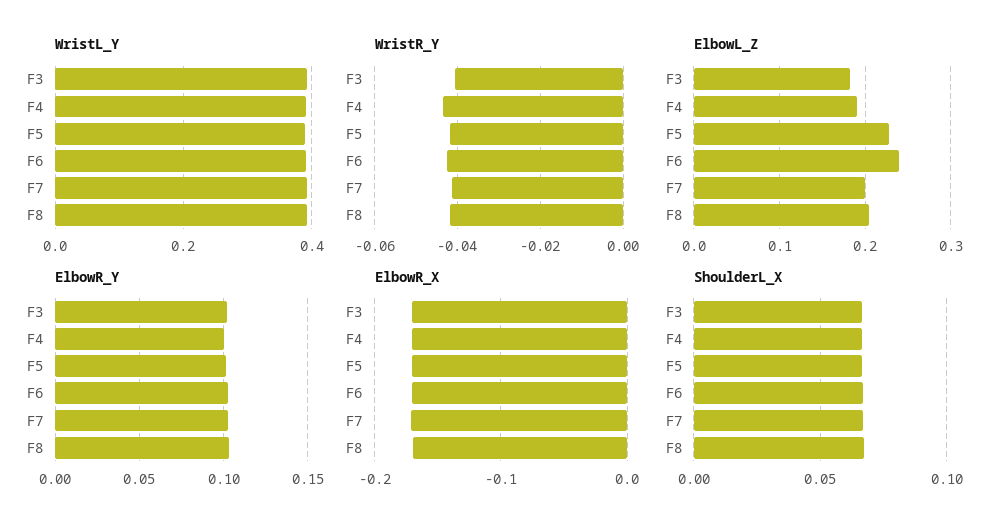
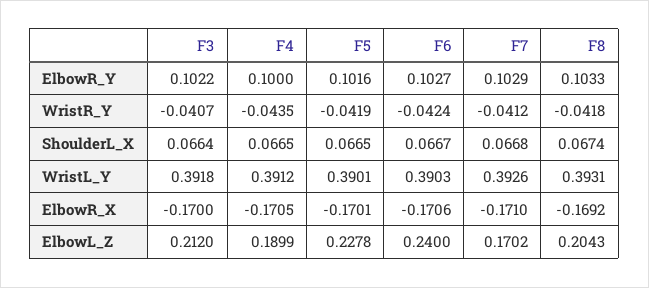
  {
    "WristL_Y": {
      "F3": 0.3918,
      "F4": 0.3912,
      "F5": 0.3901,
      "F6": 0.3903,
      "F7": 0.3926,
      "F8": 0.3931
    },
    "WristR_Y": {
      "F3": -0.0407,
      "F4": -0.0435,
      "F5": -0.0419,
      "F6": -0.0424,
      "F7": -0.0412,
      "F8": -0.0418
    },
    "ElbowL_Z": {
-     "F3": 0.18,
+     "F3": 0.212,
      "F4": 0.1899,
      "F5": 0.2278,
      "F6": 0.24,
-     "F7": 0.2,
+     "F7": 0.1702,
      "F8": 0.2043
    },
    "ElbowR_Y": {
      "F3": 0.1022,
      "F4": 0.1,
      "F5": 0.1016,
      "F6": 0.1027,
      "F7": 0.1029,
      "F8": 0.1033
    },
    "ElbowR_X": {
      "F3": -0.17,
      "F4": -0.1705,
      "F5": -0.1701,
      "F6": -0.1706,
      "F7": -0.171,
      "F8": -0.1692
    },
    "ShoulderL_X": {
      "F3": 0.0664,
      "F4": 0.0665,
      "F5": 0.0665,
      "F6": 0.0667,
      "F7": 0.0668,
      "F8": 0.0674
    }
  }

